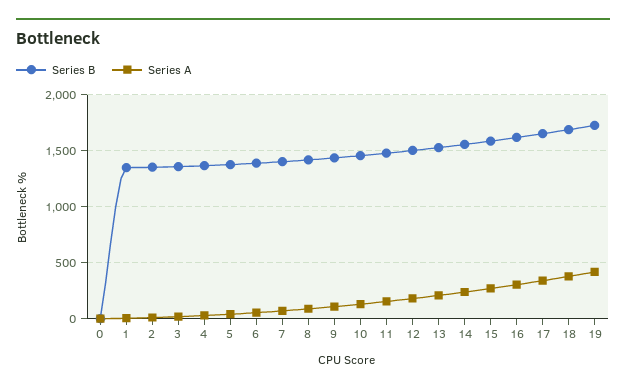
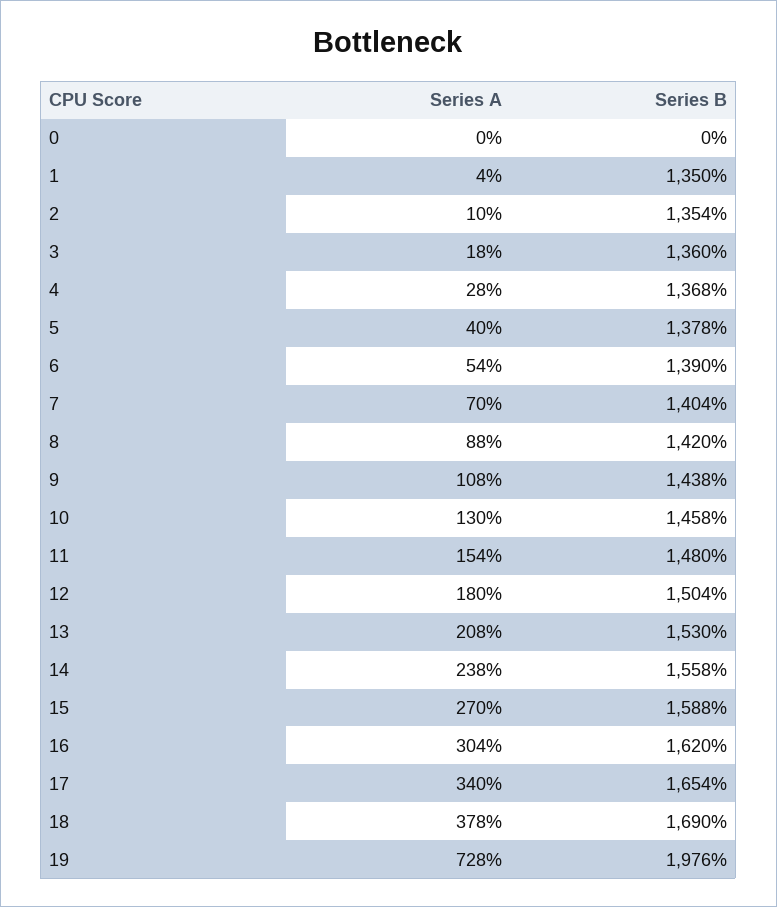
  {
    "Series B": {
      "0": 0,
      "1": 1350,
      "2": 1354,
      "3": 1360,
      "4": 1368,
      "5": 1378,
      "6": 1390,
      "7": 1404,
      "8": 1420,
      "9": 1438,
      "10": 1458,
      "11": 1480,
      "12": 1504,
      "13": 1530,
      "14": 1558,
      "15": 1588,
      "16": 1620,
      "17": 1654,
      "18": 1690,
-     "19": 1700
+     "19": 1976
    },
    "Series A": {
      "0": 0,
      "1": 4,
      "2": 10,
      "3": 18,
      "4": 28,
      "5": 40,
      "6": 54,
      "7": 70,
      "8": 88,
      "9": 108,
      "10": 130,
      "11": 154,
      "12": 180,
      "13": 208,
      "14": 238,
      "15": 270,
      "16": 304,
      "17": 340,
      "18": 378,
-     "19": 400
+     "19": 728
    }
  }

